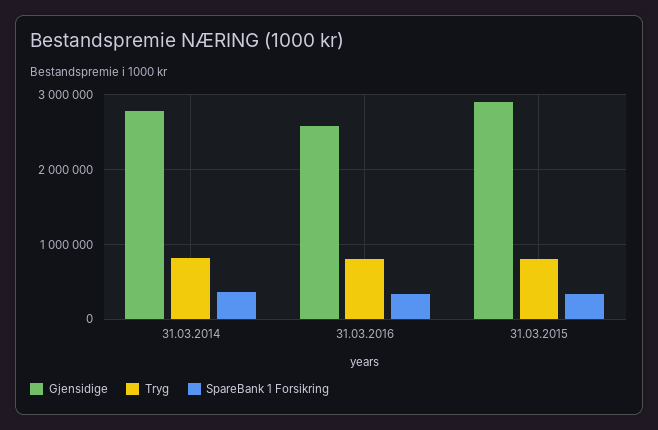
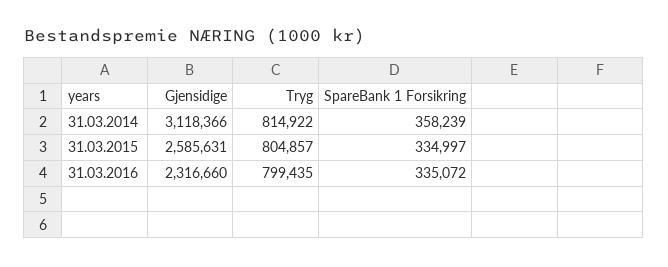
  {
    "Gjensidige": {
-     "31.03.2014": 2800000,
+     "31.03.2014": 3118366,
-     "31.03.2016": 2600000,
+     "31.03.2016": 2316660,
-     "31.03.2015": 2900000
+     "31.03.2015": 2585631
    },
    "Tryg": {
      "31.03.2014": 814922,
      "31.03.2016": 799435,
      "31.03.2015": 804857
    },
    "SpareBank 1 Forsikring": {
      "31.03.2014": 358239,
      "31.03.2016": 335072,
      "31.03.2015": 334997
    }
  }

